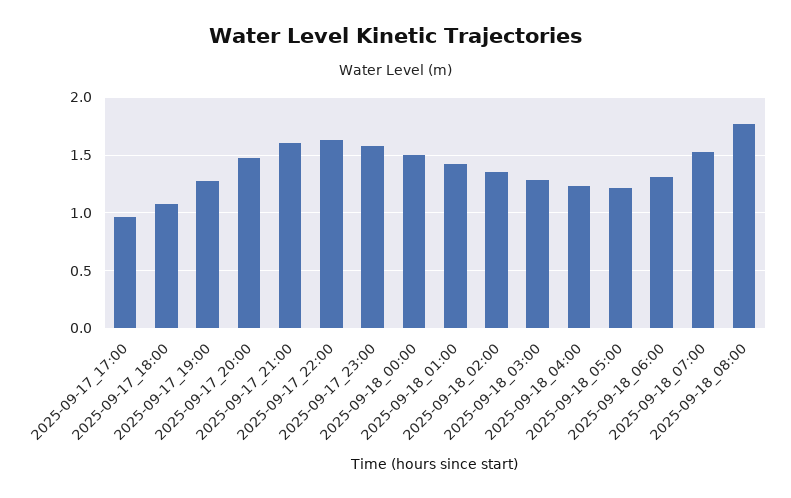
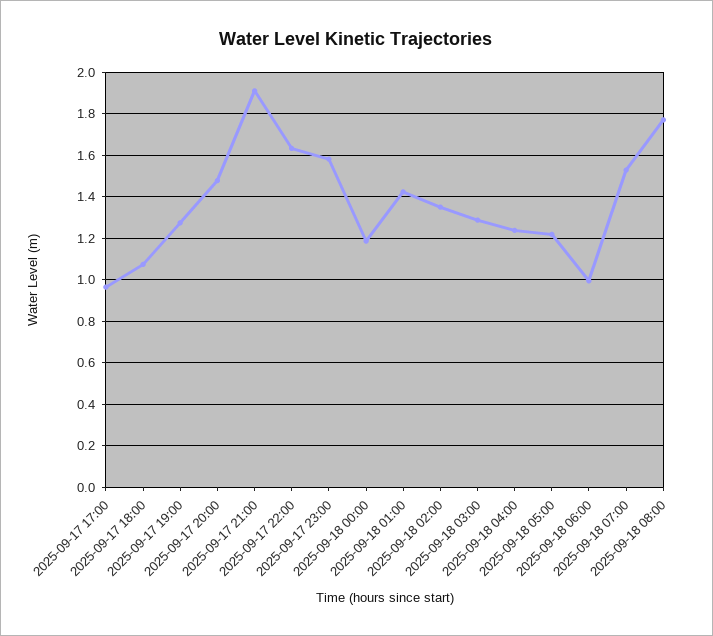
  {
    "2025-09-17_17:00": 0.95,
    "2025-09-17_18:00": 1.05,
    "2025-09-17_19:00": 1.25,
    "2025-09-17_20:00": 1.5,
-   "2025-09-17_21:00": 1.6,
+   "2025-09-17_21:00": 1.9,
    "2025-09-17_22:00": 1.65,
    "2025-09-17_23:00": 1.6,
-   "2025-09-18_00:00": 1.5,
+   "2025-09-18_00:00": 1.2,
    "2025-09-18_01:00": 1.4,
    "2025-09-18_02:00": 1.35,
    "2025-09-18_03:00": 1.3,
    "2025-09-18_04:00": 1.25,
    "2025-09-18_05:00": 1.2,
-   "2025-09-18_06:00": 1.3,
+   "2025-09-18_06:00": 1,
    "2025-09-18_07:00": 1.55,
    "2025-09-18_08:00": 1.75
  }

